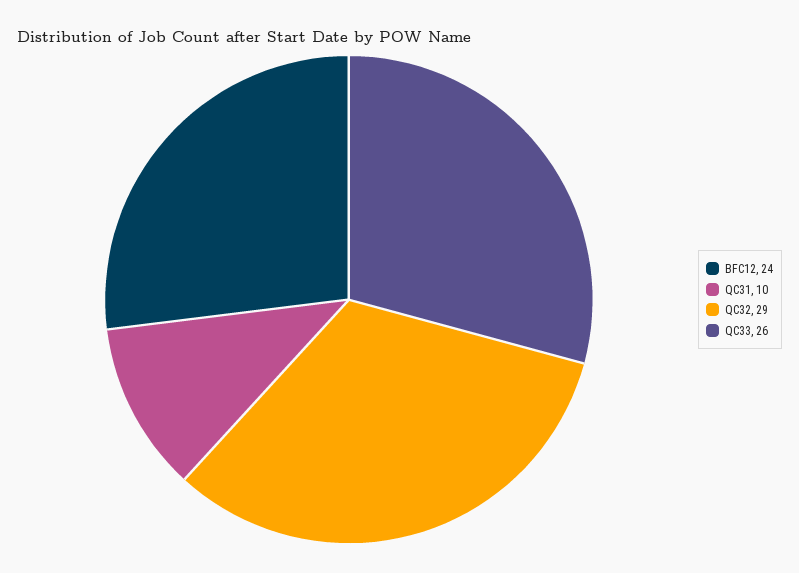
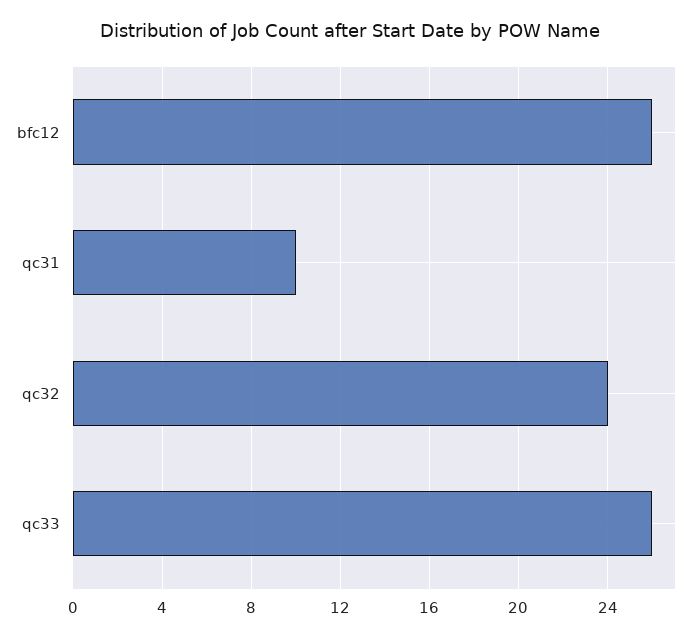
  {
-   "BFC12": 24,
+   "BFC12": 26,
    "QC31": 10,
-   "QC32": 29,
+   "QC32": 24,
    "QC33": 26
  }

